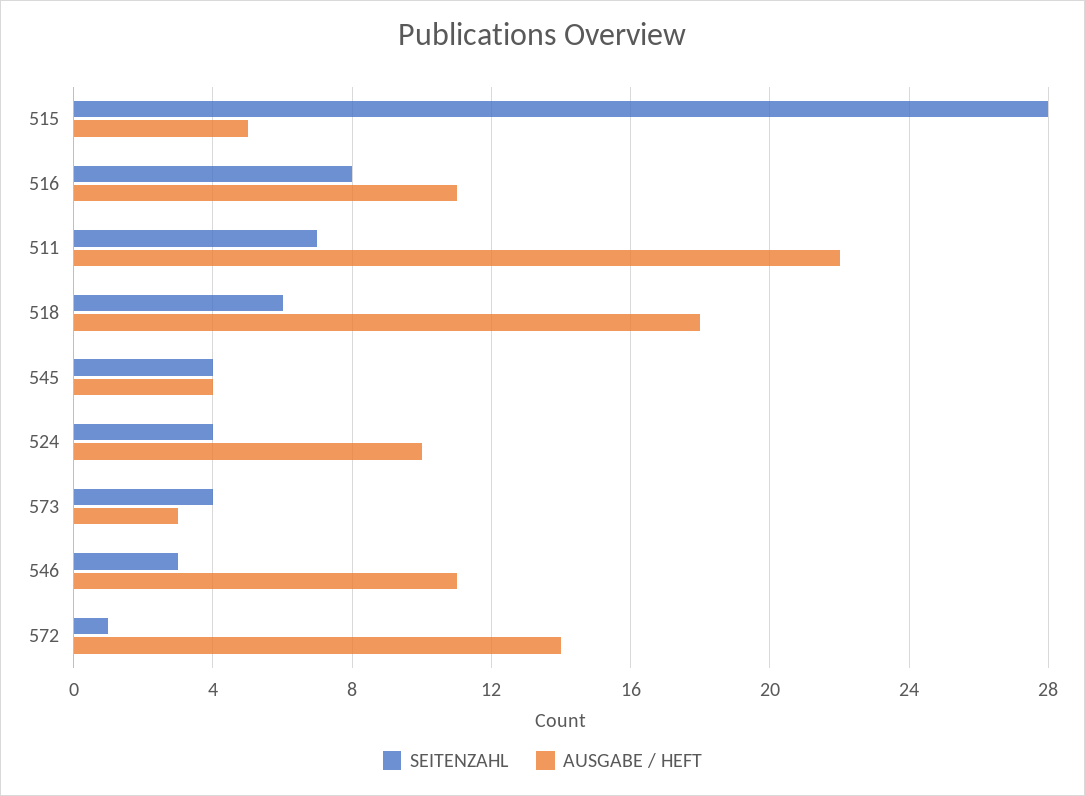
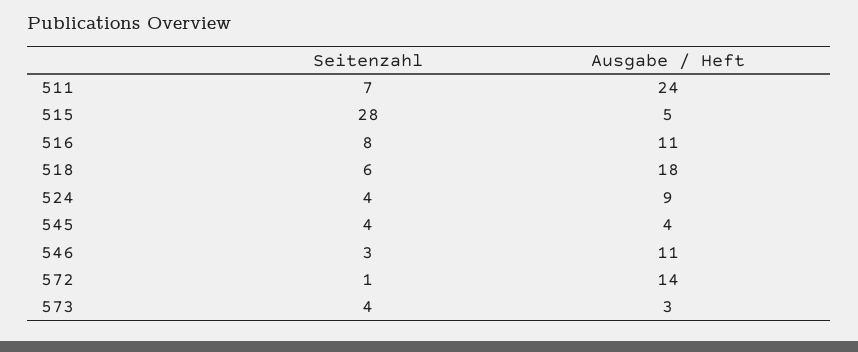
  {
    "SEITENZAHL": {
      "515": 28,
      "516": 8,
      "511": 7,
      "518": 6,
      "545": 4,
      "524": 4,
      "573": 4,
      "546": 3,
      "572": 1
    },
    "AUSGABE / HEFT": {
      "515": 5,
      "516": 11,
-     "511": 22,
+     "511": 24,
      "518": 18,
      "545": 4,
-     "524": 10,
+     "524": 9,
      "573": 3,
      "546": 11,
      "572": 14
    }
  }

